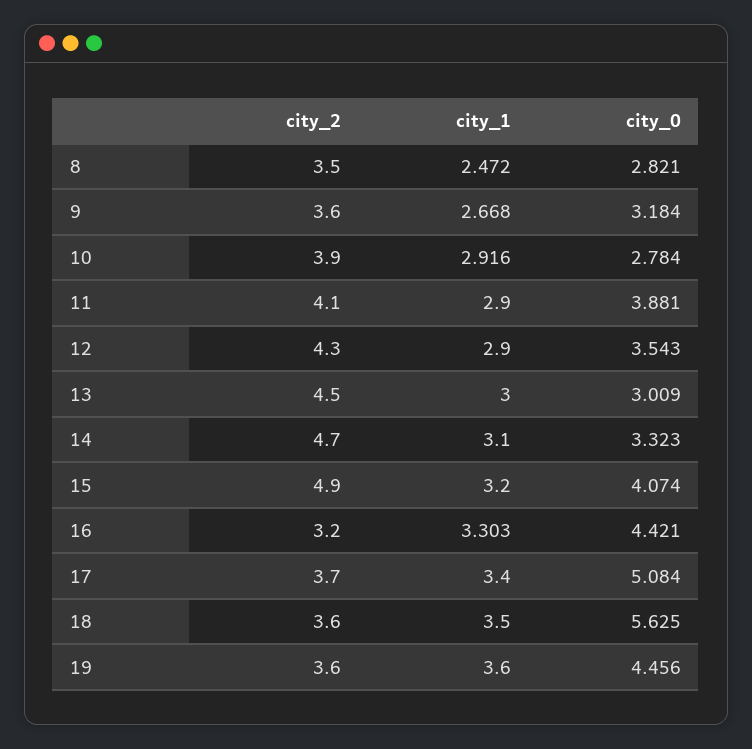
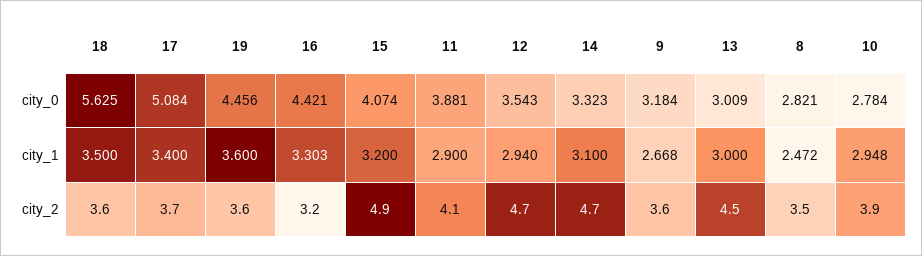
  {
    "city_2": {
      "8": 3.5,
      "9": 3.6,
      "10": 3.9,
      "11": 4.1,
-     "12": 4.3,
+     "12": 4.7,
      "13": 4.5,
      "14": 4.7,
      "15": 4.9,
      "16": 3.2,
      "17": 3.7,
      "18": 3.6,
      "19": 3.6
    },
    "city_1": {
      "8": 2.472,
      "9": 2.668,
-     "10": 2.916,
+     "10": 2.948,
      "11": 2.9,
-     "12": 2.9,
+     "12": 2.94,
      "13": 3,
      "14": 3.1,
      "15": 3.2,
      "16": 3.303,
      "17": 3.4,
      "18": 3.5,
      "19": 3.6
    },
    "city_0": {
      "8": 2.821,
      "9": 3.184,
      "10": 2.784,
      "11": 3.881,
      "12": 3.543,
      "13": 3.009,
      "14": 3.323,
      "15": 4.074,
      "16": 4.421,
      "17": 5.084,
      "18": 5.625,
      "19": 4.456
    }
  }

